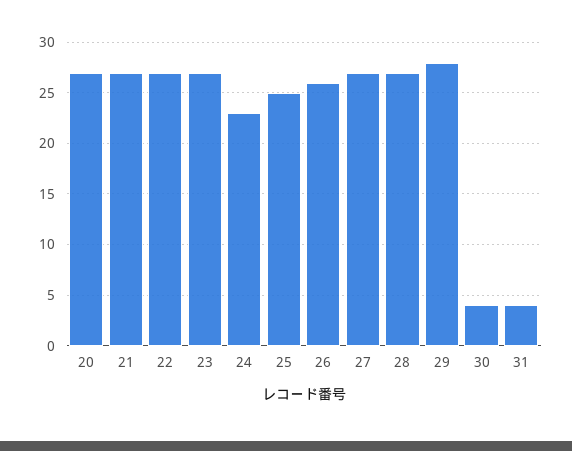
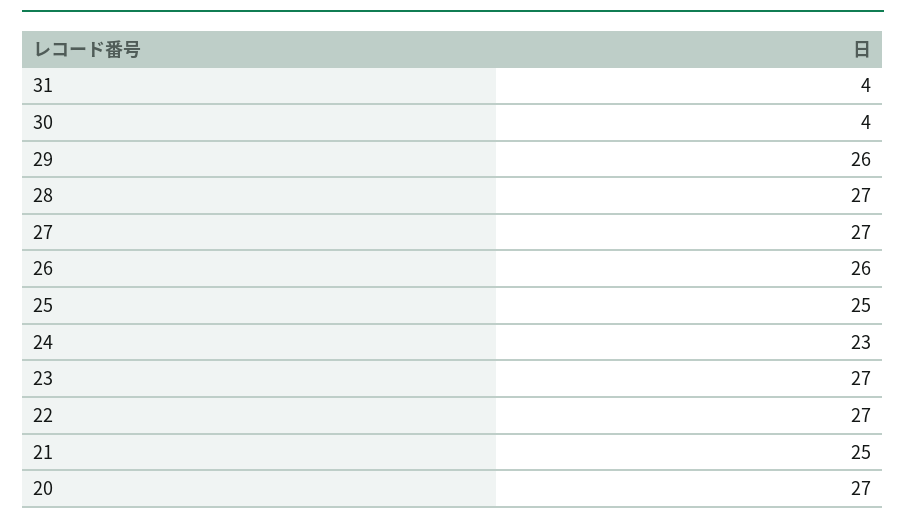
  {
    "20": 27,
-   "21": 27,
+   "21": 25,
    "22": 27,
    "23": 27,
    "24": 23,
    "25": 25,
    "26": 26,
    "27": 27,
    "28": 27,
-   "29": 28,
+   "29": 26,
    "30": 4,
    "31": 4
  }

